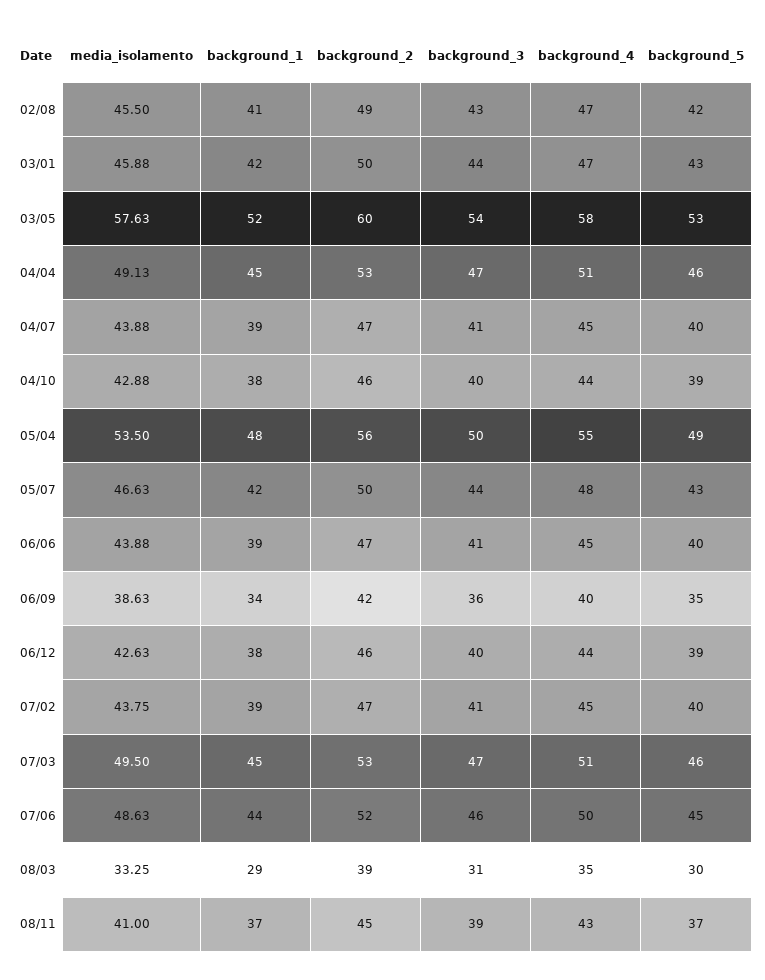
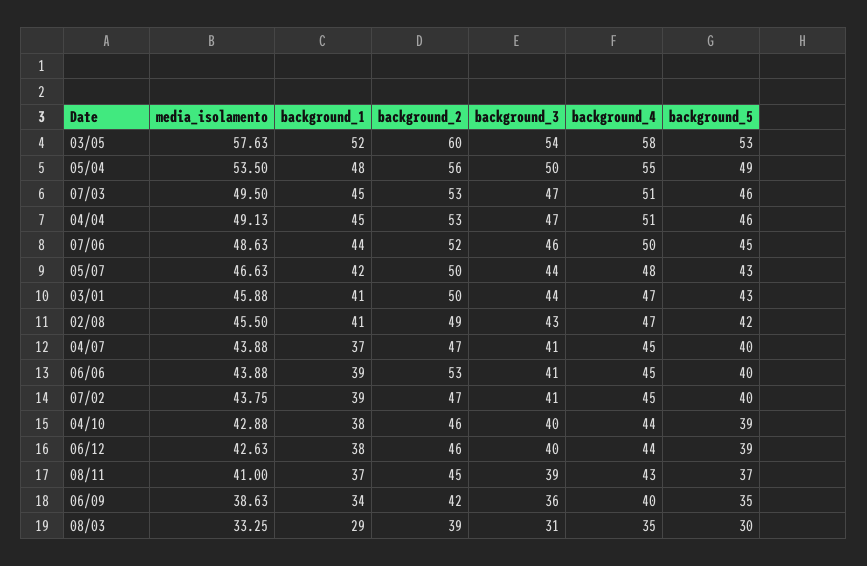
  {
    "media_isolamento": {
      "02/08": 45.5,
      "03/01": 45.88,
      "03/05": 57.63,
      "04/04": 49.13,
      "04/07": 43.88,
      "04/10": 42.88,
      "05/04": 53.5,
      "05/07": 46.63,
      "06/06": 43.88,
      "06/09": 38.63,
      "06/12": 42.63,
      "07/02": 43.75,
      "07/03": 49.5,
      "07/06": 48.63,
      "08/03": 33.25,
      "08/11": 41
    },
    "background_1": {
      "02/08": 41,
-     "03/01": 42,
+     "03/01": 41,
      "03/05": 52,
      "04/04": 45,
-     "04/07": 39,
+     "04/07": 37,
      "04/10": 38,
      "05/04": 48,
      "05/07": 42,
      "06/06": 39,
      "06/09": 34,
      "06/12": 38,
      "07/02": 39,
      "07/03": 45,
      "07/06": 44,
      "08/03": 29,
      "08/11": 37
    },
    "background_2": {
      "02/08": 49,
      "03/01": 50,
      "03/05": 60,
      "04/04": 53,
      "04/07": 47,
      "04/10": 46,
      "05/04": 56,
      "05/07": 50,
-     "06/06": 47,
+     "06/06": 53,
      "06/09": 42,
      "06/12": 46,
      "07/02": 47,
      "07/03": 53,
      "07/06": 52,
      "08/03": 39,
      "08/11": 45
    },
    "background_3": {
      "02/08": 43,
      "03/01": 44,
      "03/05": 54,
      "04/04": 47,
      "04/07": 41,
      "04/10": 40,
      "05/04": 50,
      "05/07": 44,
      "06/06": 41,
      "06/09": 36,
      "06/12": 40,
      "07/02": 41,
      "07/03": 47,
      "07/06": 46,
      "08/03": 31,
      "08/11": 39
    },
    "background_4": {
      "02/08": 47,
      "03/01": 47,
      "03/05": 58,
      "04/04": 51,
      "04/07": 45,
      "04/10": 44,
      "05/04": 55,
      "05/07": 48,
      "06/06": 45,
      "06/09": 40,
      "06/12": 44,
      "07/02": 45,
      "07/03": 51,
      "07/06": 50,
      "08/03": 35,
      "08/11": 43
    },
    "background_5": {
      "02/08": 42,
      "03/01": 43,
      "03/05": 53,
      "04/04": 46,
      "04/07": 40,
      "04/10": 39,
      "05/04": 49,
      "05/07": 43,
      "06/06": 40,
      "06/09": 35,
      "06/12": 39,
      "07/02": 40,
      "07/03": 46,
      "07/06": 45,
      "08/03": 30,
      "08/11": 37
    }
  }

